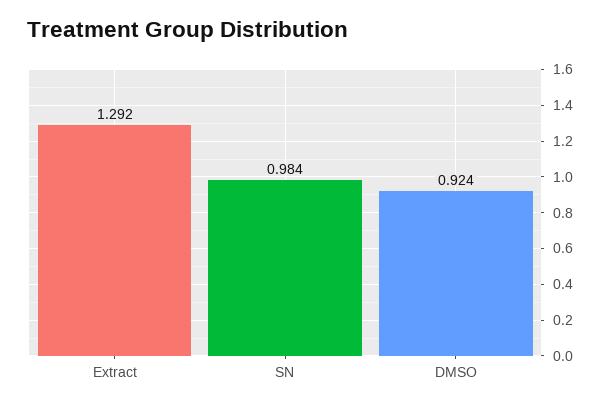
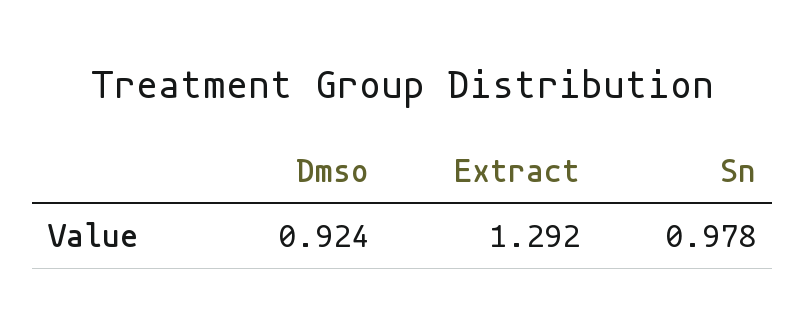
  {
    "Extract": 1.292,
-   "SN": 0.984,
+   "SN": 0.978,
    "DMSO": 0.924
  }

